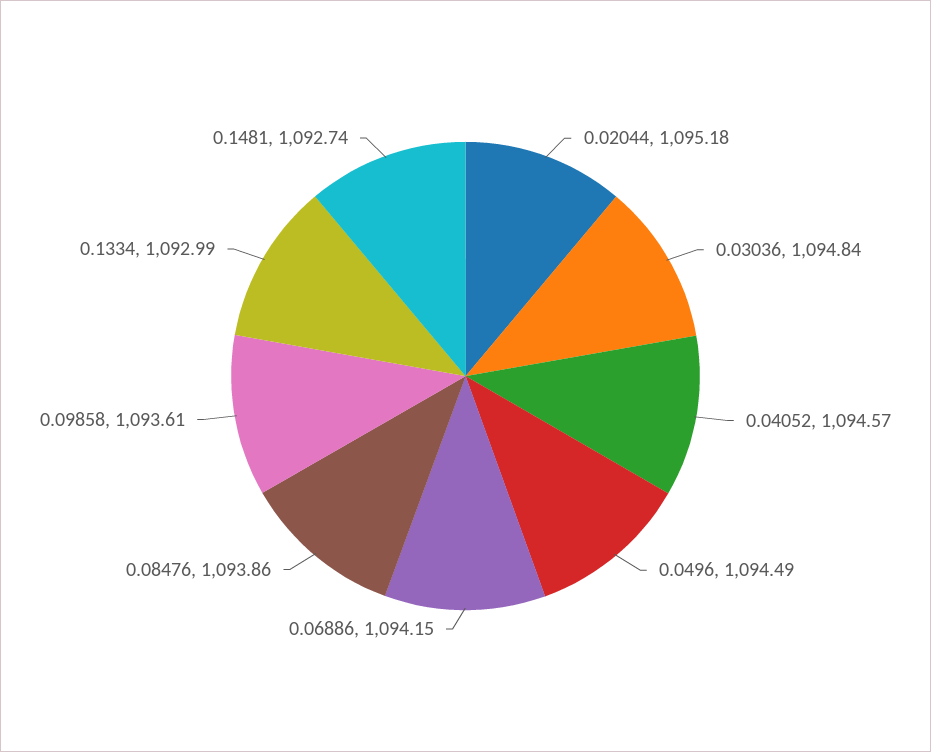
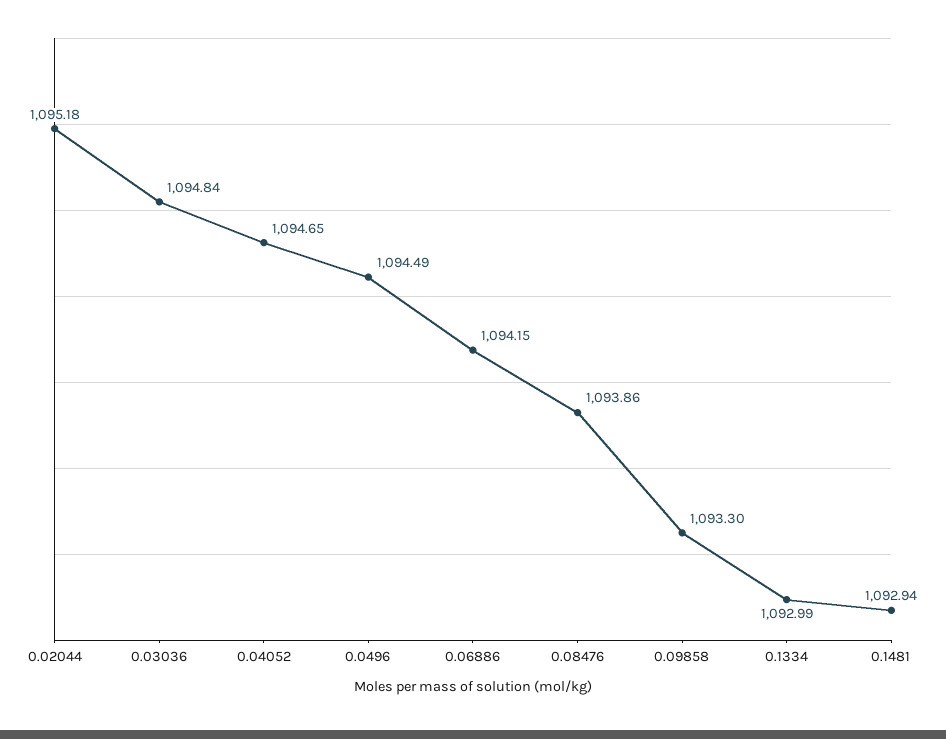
  {
    "0.02044": 1095.18,
    "0.03036": 1094.84,
-   "0.04052": 1094.57,
+   "0.04052": 1094.65,
    "0.0496": 1094.49,
    "0.06886": 1094.15,
    "0.08476": 1093.86,
-   "0.09858": 1093.61,
+   "0.09858": 1093.3,
    "0.1334": 1092.99,
-   "0.1481": 1092.74
+   "0.1481": 1092.94
  }

